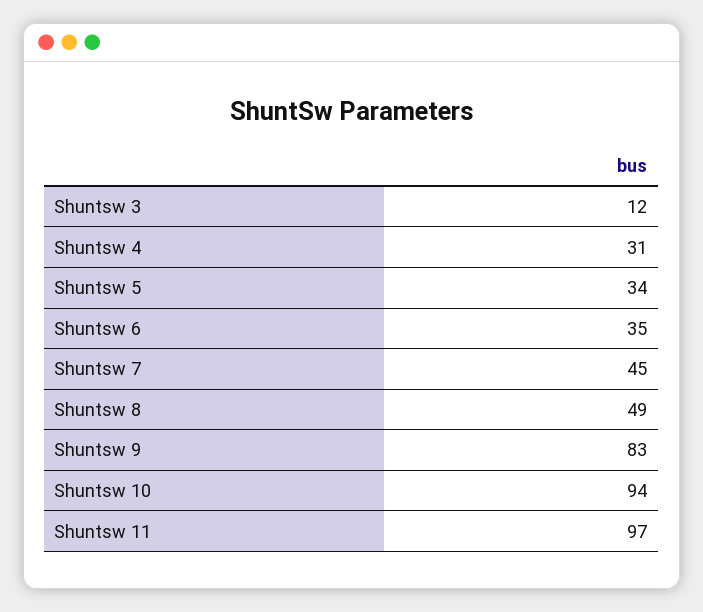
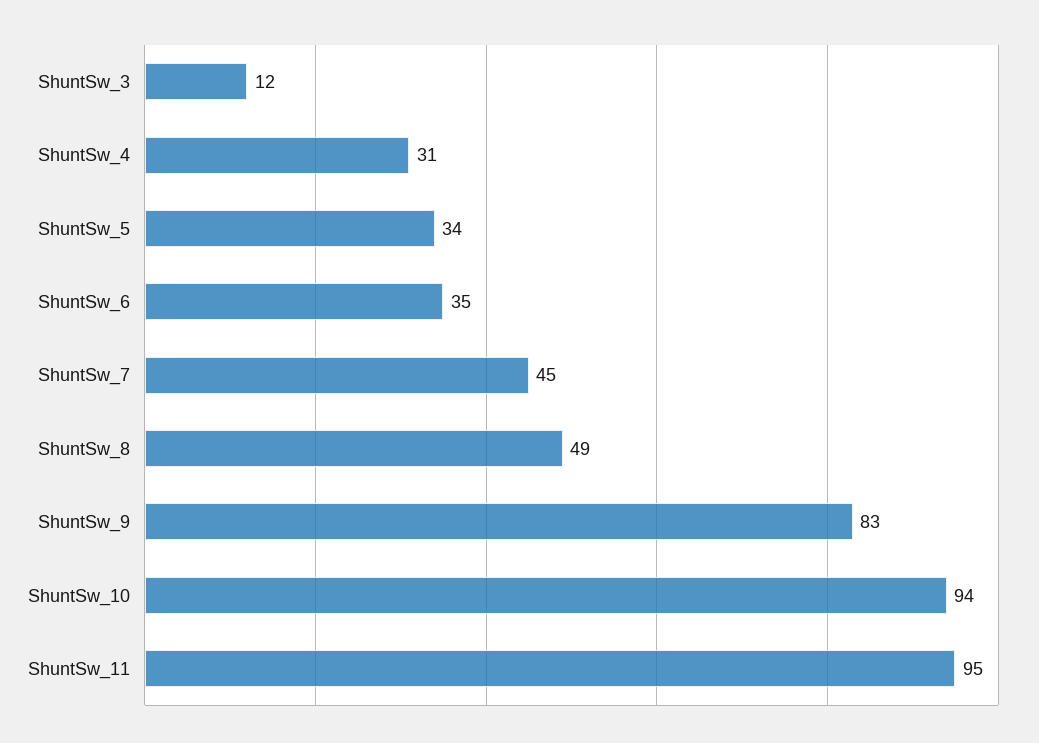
  {
    "Shuntsw 3": 12,
    "Shuntsw 4": 31,
    "Shuntsw 5": 34,
    "Shuntsw 6": 35,
    "Shuntsw 7": 45,
    "Shuntsw 8": 49,
    "Shuntsw 9": 83,
    "Shuntsw 10": 94,
-   "Shuntsw 11": 97
+   "Shuntsw 11": 95
  }

